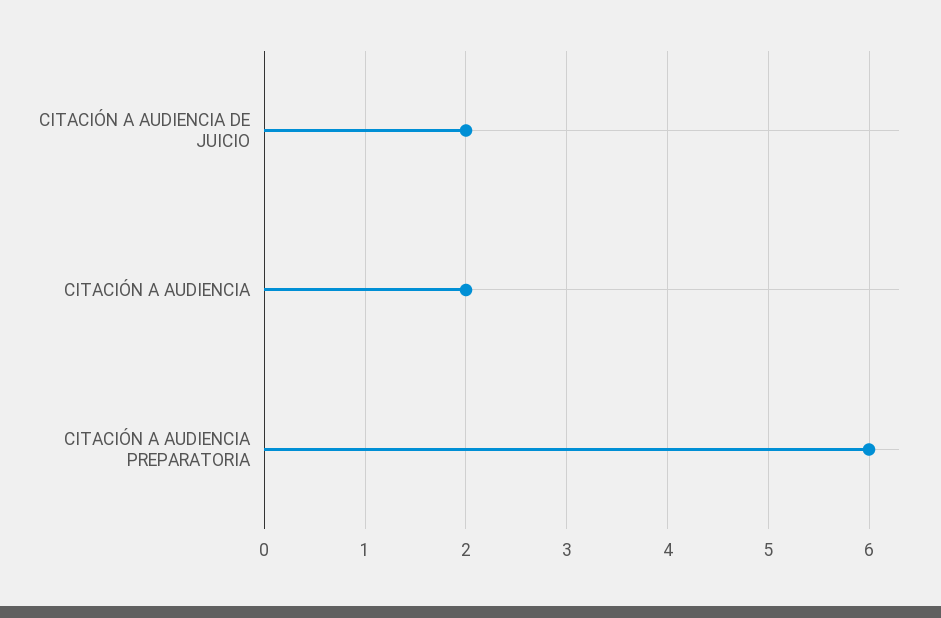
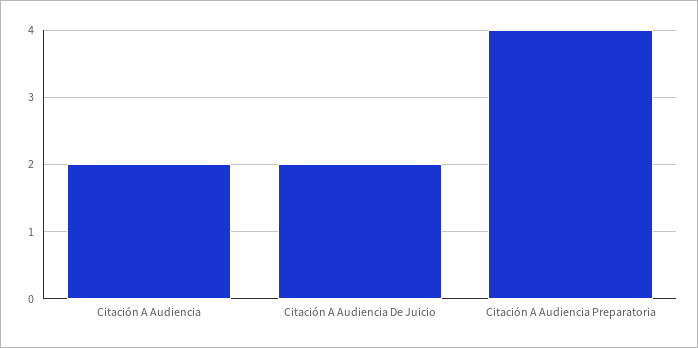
  {
    "CITACIÓN A AUDIENCIA DE JUICIO": 2,
    "CITACIÓN A AUDIENCIA": 2,
-   "CITACIÓN A AUDIENCIA PREPARATORIA": 6
+   "CITACIÓN A AUDIENCIA PREPARATORIA": 4
  }

